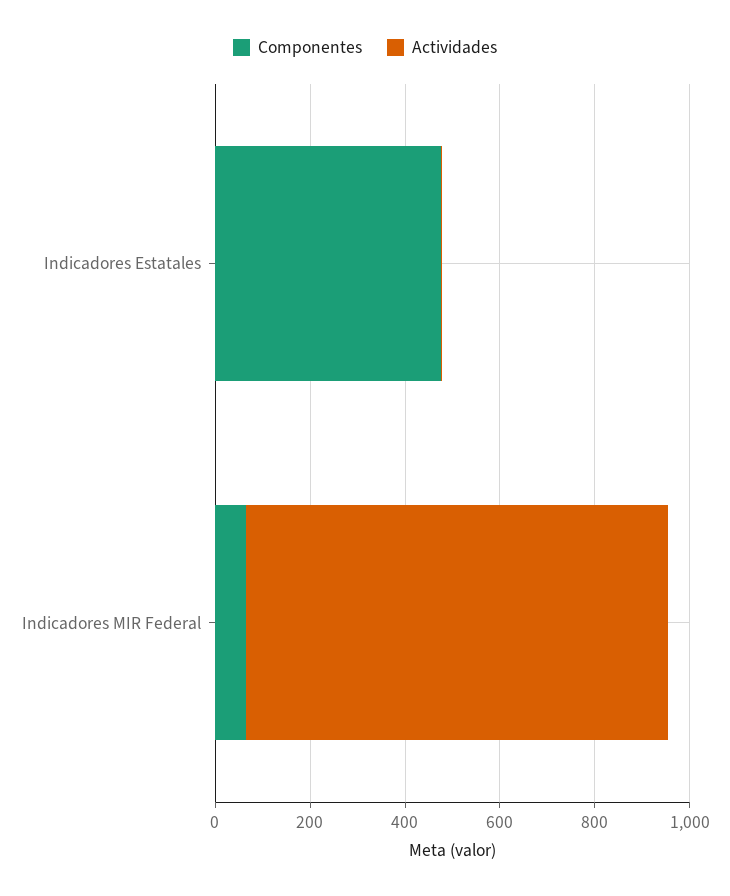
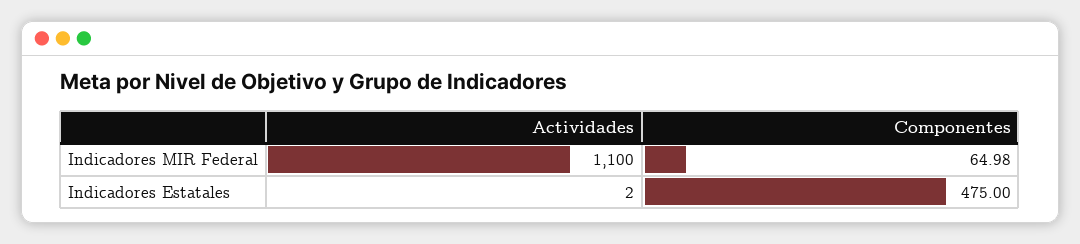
  {
    "Componentes": {
      "Indicadores Estatales": 475,
      "Indicadores MIR Federal": 64.98
    },
    "Actividades": {
      "Indicadores Estatales": 2,
-     "Indicadores MIR Federal": 900
+     "Indicadores MIR Federal": 1100
    }
  }

